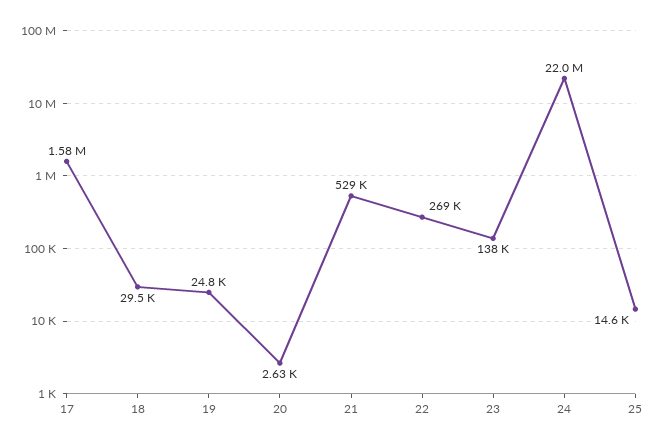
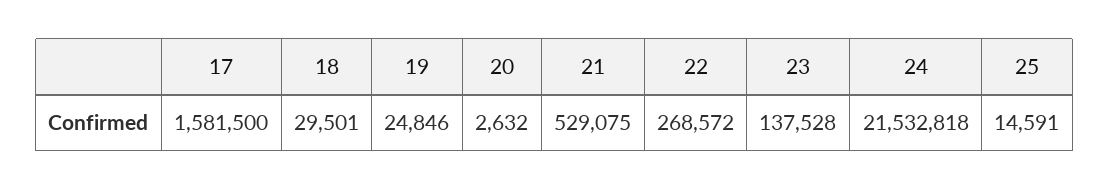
  {
    "17": 1581500,
    "18": 29501,
    "19": 24846,
    "20": 2632,
    "21": 529075,
    "22": 268572,
    "23": 137528,
-   "24": 22000000,
+   "24": 21532818,
    "25": 14591
  }

